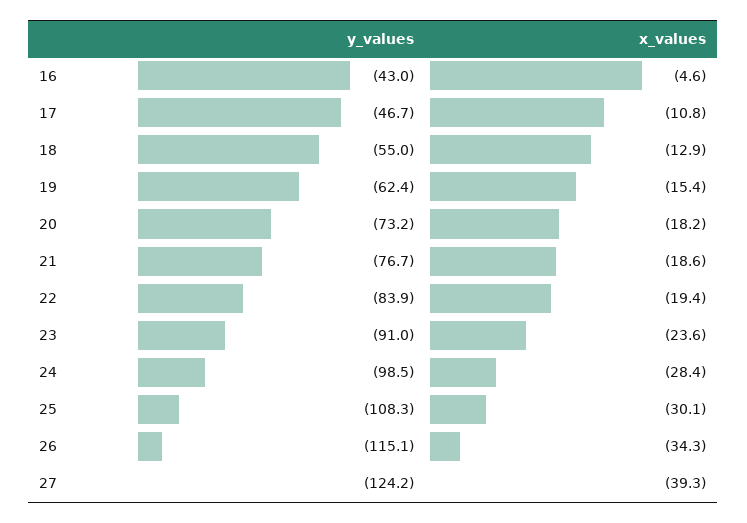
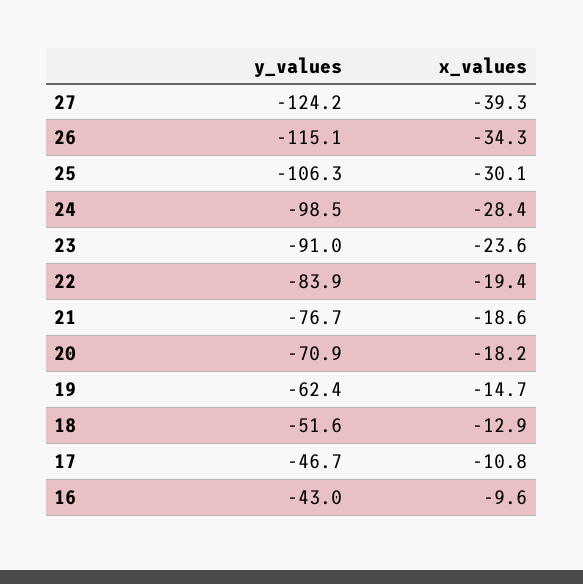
  {
    "y_values": {
      "16": -43,
      "17": -46.7,
-     "18": -55,
+     "18": -51.6,
      "19": -62.4,
-     "20": -73.2,
+     "20": -70.9,
      "21": -76.7,
      "22": -83.9,
      "23": -91,
      "24": -98.5,
-     "25": -108.3,
+     "25": -106.3,
      "26": -115.1,
      "27": -124.2
    },
    "x_values": {
-     "16": -4.6,
+     "16": -9.6,
      "17": -10.8,
      "18": -12.9,
-     "19": -15.4,
+     "19": -14.7,
      "20": -18.2,
      "21": -18.6,
      "22": -19.4,
      "23": -23.6,
      "24": -28.4,
      "25": -30.1,
      "26": -34.3,
      "27": -39.3
    }
  }

